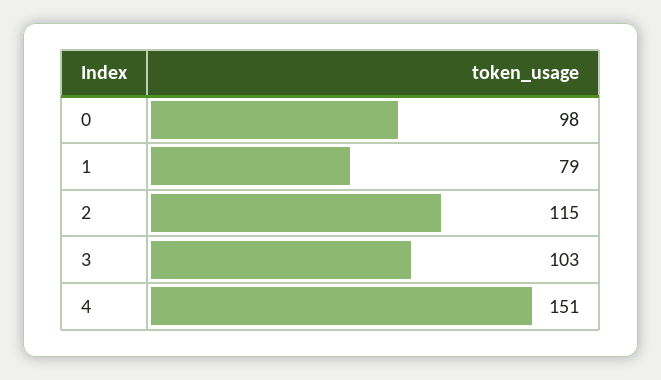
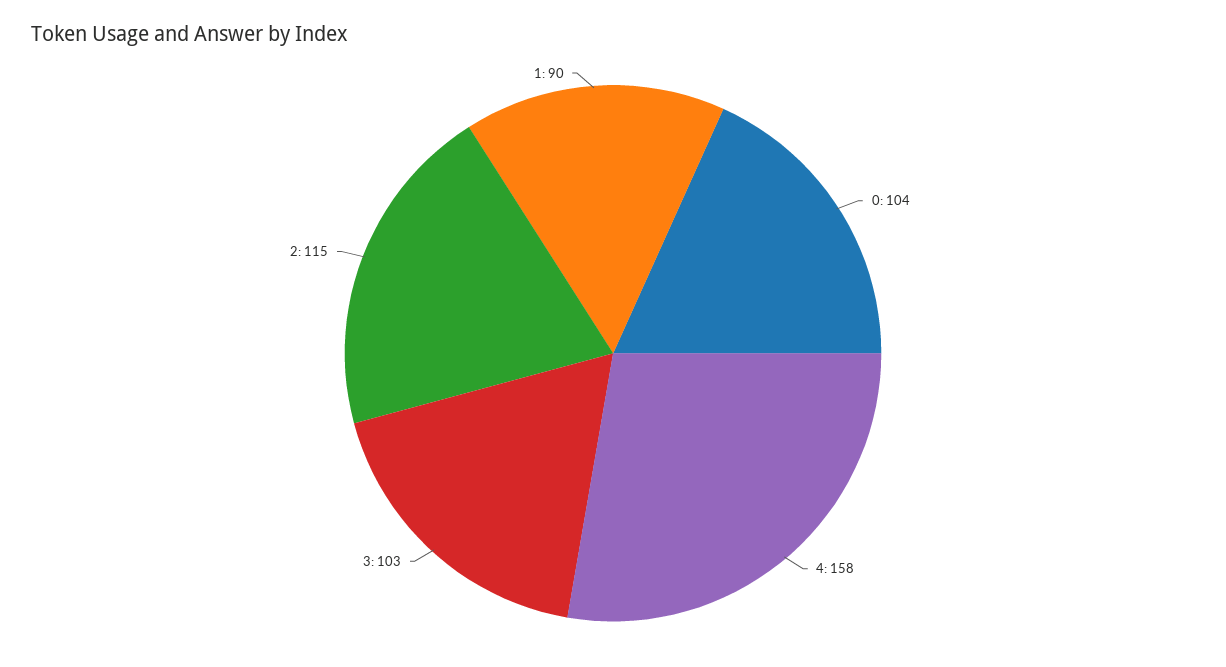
  {
-   "0": 98,
+   "0": 104,
-   "1": 79,
+   "1": 90,
    "2": 115,
    "3": 103,
-   "4": 151
+   "4": 158
  }

